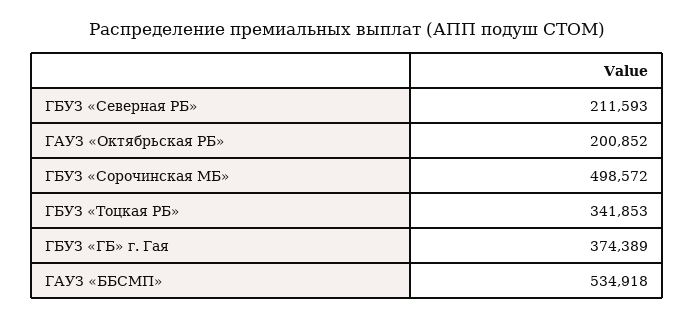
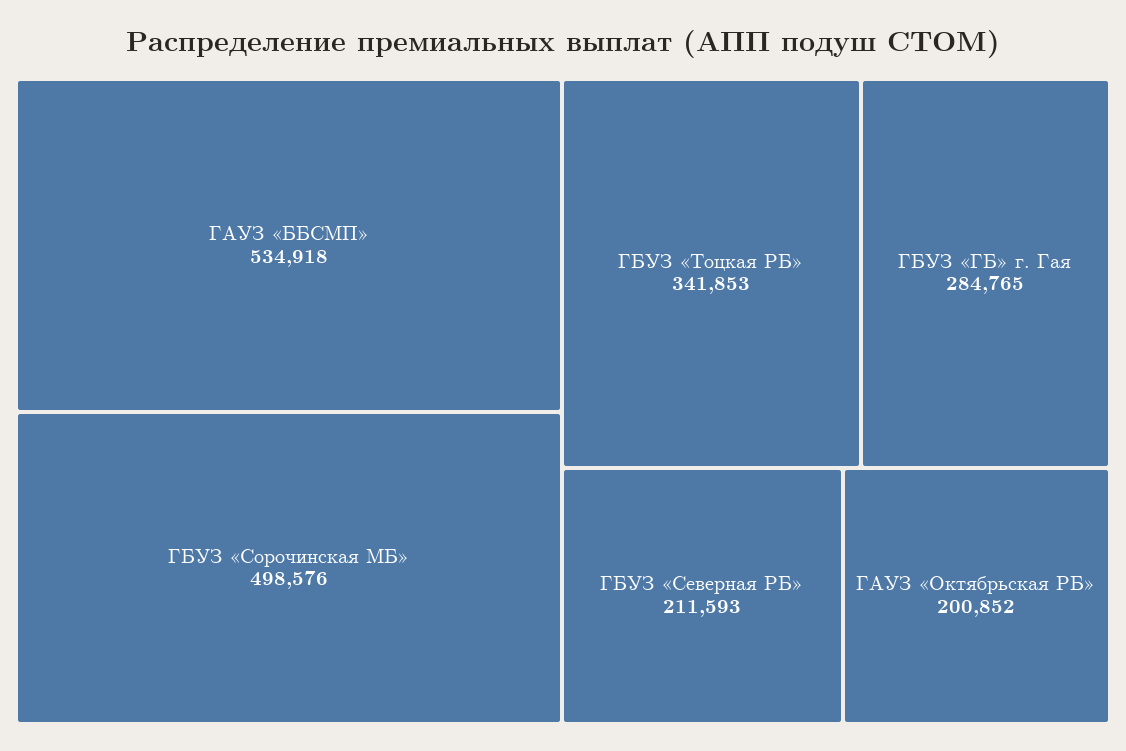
  {
    "ГБУЗ «Северная РБ»": 211593,
    "ГАУЗ «Октябрьская РБ»": 200852,
-   "ГБУЗ «Сорочинская МБ»": 498572,
+   "ГБУЗ «Сорочинская МБ»": 498576,
    "ГБУЗ «Тоцкая РБ»": 341853,
-   "ГБУЗ «ГБ» г. Гая": 374389,
+   "ГБУЗ «ГБ» г. Гая": 284765,
    "ГАУЗ «ББСМП»": 534918
  }

